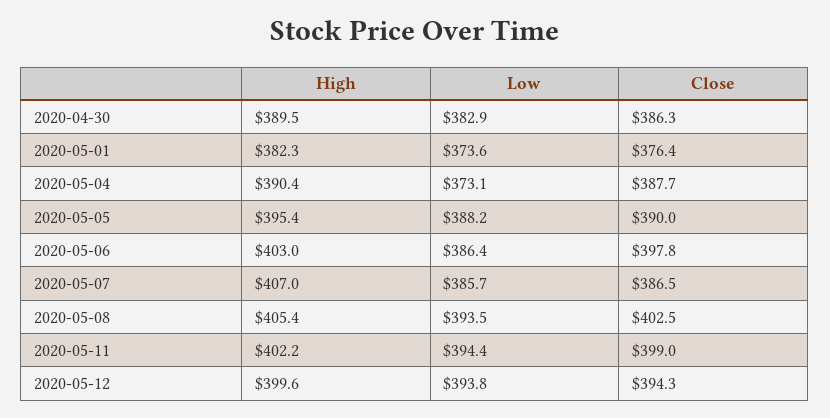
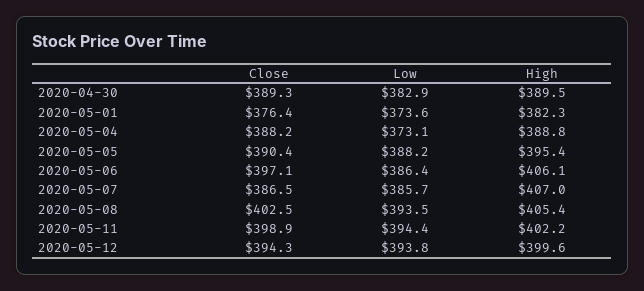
  {
    "High": {
      "2020-04-30": 389.5,
      "2020-05-01": 382.3,
-     "2020-05-04": 390.4,
+     "2020-05-04": 388.8,
      "2020-05-05": 395.4,
-     "2020-05-06": 403,
+     "2020-05-06": 406.1,
      "2020-05-07": 407,
      "2020-05-08": 405.4,
      "2020-05-11": 402.2,
      "2020-05-12": 399.6
    },
    "Low": {
      "2020-04-30": 382.9,
      "2020-05-01": 373.6,
      "2020-05-04": 373.1,
      "2020-05-05": 388.2,
      "2020-05-06": 386.4,
      "2020-05-07": 385.7,
      "2020-05-08": 393.5,
      "2020-05-11": 394.4,
      "2020-05-12": 393.8
    },
    "Close": {
-     "2020-04-30": 386.3,
+     "2020-04-30": 389.3,
      "2020-05-01": 376.4,
-     "2020-05-04": 387.7,
+     "2020-05-04": 388.2,
-     "2020-05-05": 390,
+     "2020-05-05": 390.4,
-     "2020-05-06": 397.8,
+     "2020-05-06": 397.1,
      "2020-05-07": 386.5,
      "2020-05-08": 402.5,
-     "2020-05-11": 399,
+     "2020-05-11": 398.9,
      "2020-05-12": 394.3
    }
  }

